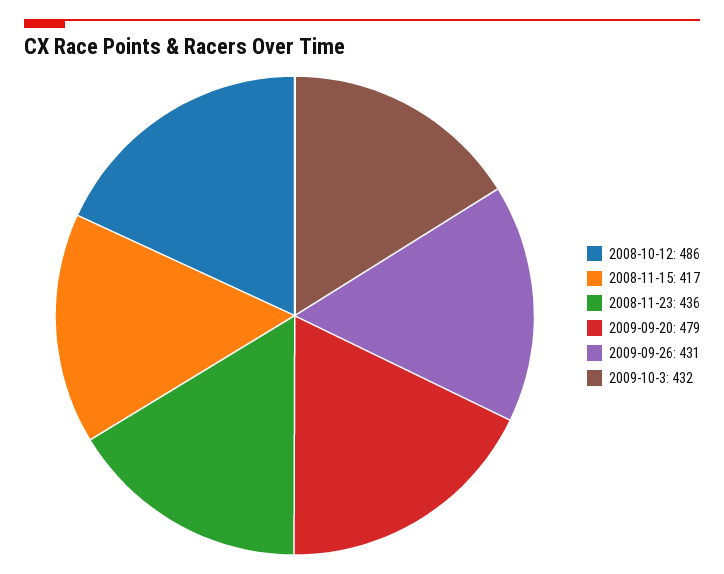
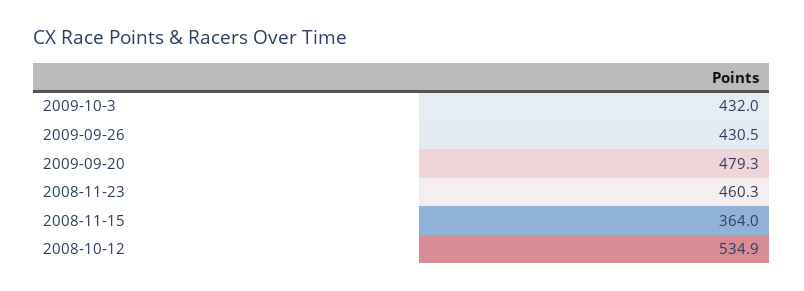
  {
-   "2008-10-12": 486,
+   "2008-10-12": 534.9,
-   "2008-11-15": 417,
+   "2008-11-15": 364,
-   "2008-11-23": 436,
+   "2008-11-23": 460.3,
    "2009-09-20": 479.3,
    "2009-09-26": 430.5,
    "2009-10-3": 432
  }

